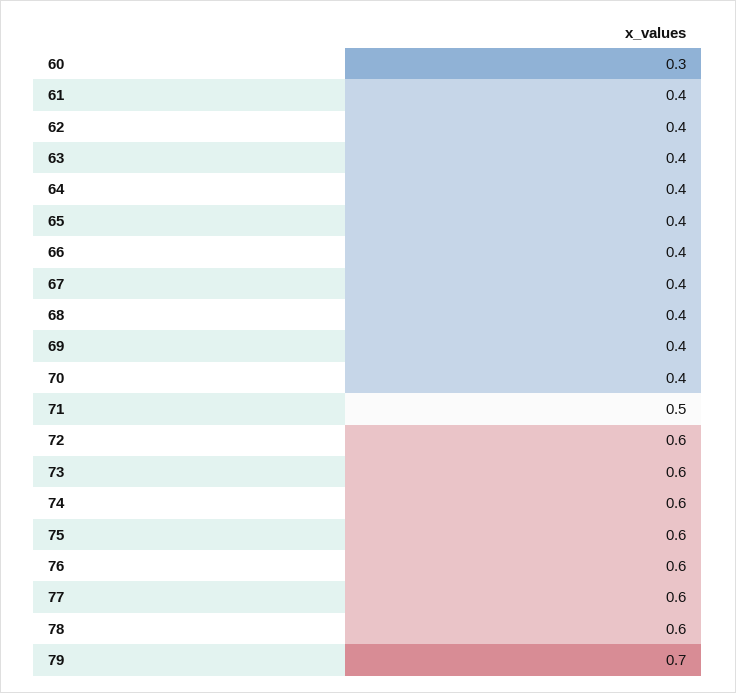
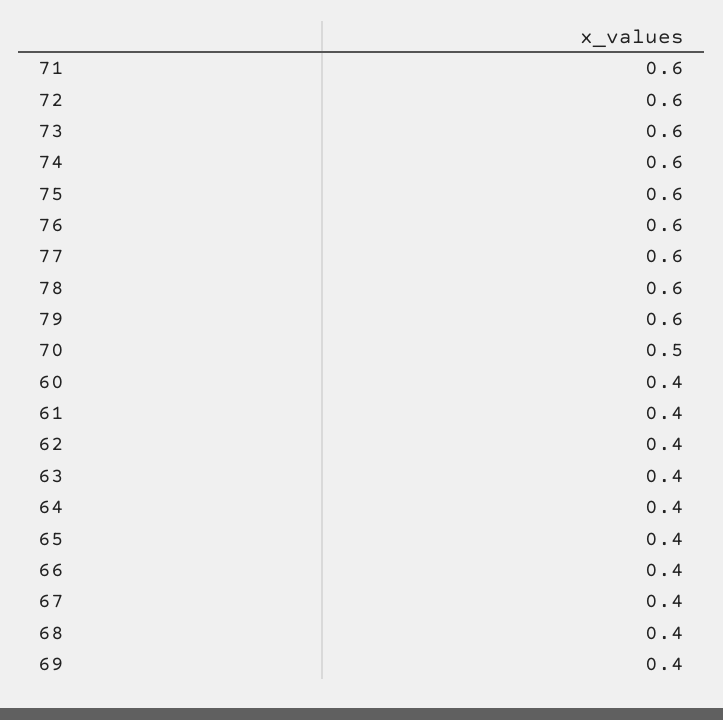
  {
-   "60": 0.3,
+   "60": 0.4,
    "61": 0.4,
    "62": 0.4,
    "63": 0.4,
    "64": 0.4,
    "65": 0.4,
    "66": 0.4,
    "67": 0.4,
    "68": 0.4,
    "69": 0.4,
-   "70": 0.4,
+   "70": 0.5,
-   "71": 0.5,
+   "71": 0.6,
    "72": 0.6,
    "73": 0.6,
    "74": 0.6,
    "75": 0.6,
    "76": 0.6,
    "77": 0.6,
    "78": 0.6,
-   "79": 0.7
+   "79": 0.6
  }

